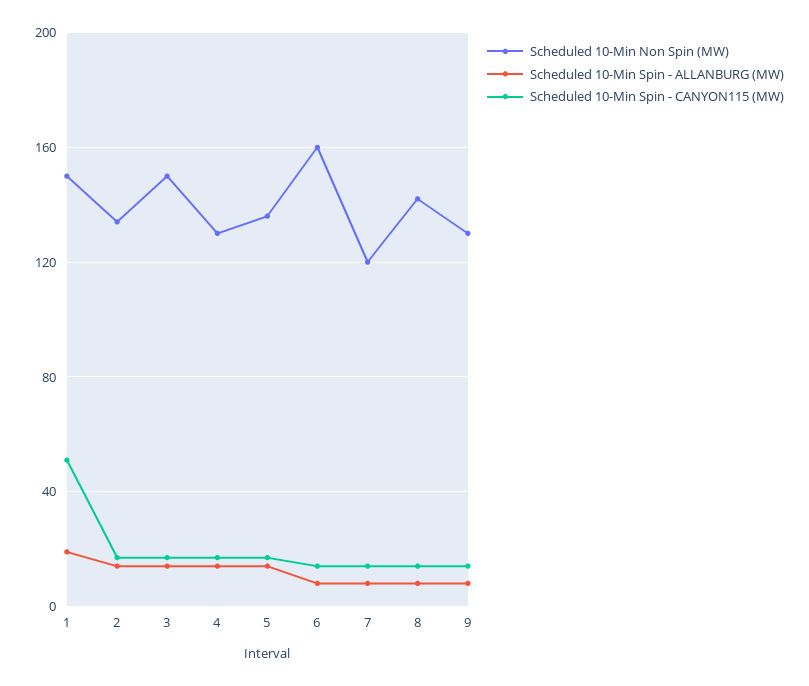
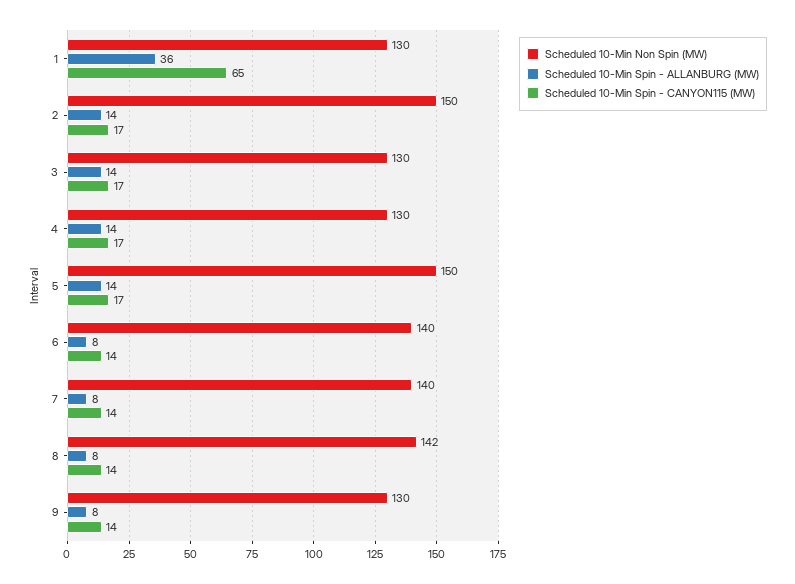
  {
    "Scheduled 10-Min Non Spin (MW)": {
-     "1": 150,
+     "1": 130,
-     "2": 135,
+     "2": 150,
-     "3": 150,
+     "3": 130,
      "4": 130,
-     "5": 135,
+     "5": 150,
-     "6": 160,
+     "6": 140,
-     "7": 120,
+     "7": 140,
      "8": 142,
      "9": 130
    },
    "Scheduled 10-Min Spin - ALLANBURG (MW)": {
-     "1": 20,
+     "1": 36,
      "2": 14,
      "3": 14,
      "4": 14,
      "5": 14,
      "6": 8,
      "7": 8,
      "8": 8,
      "9": 8
    },
    "Scheduled 10-Min Spin - CANYON115 (MW)": {
-     "1": 50,
+     "1": 65,
      "2": 17,
      "3": 17,
      "4": 17,
      "5": 17,
      "6": 14,
      "7": 14,
      "8": 14,
      "9": 14
    }
  }

